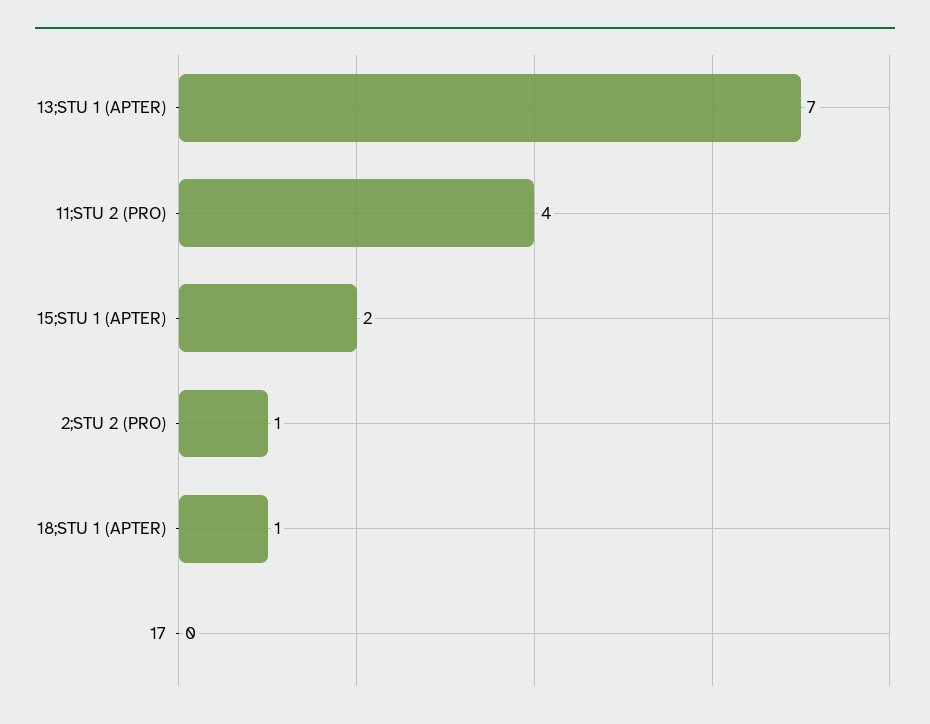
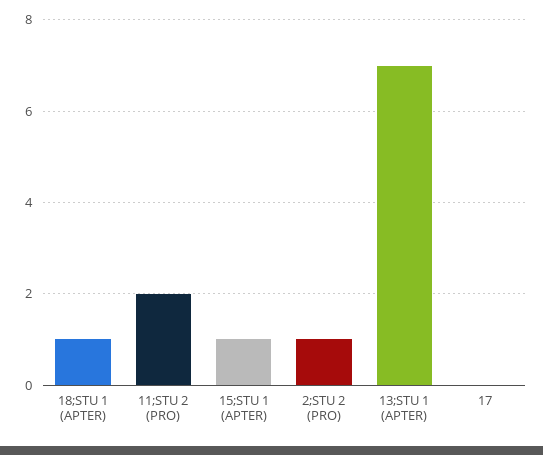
  {
    "13;STU 1 (APTER)": 7,
-   "11;STU 2 (PRO)": 4,
+   "11;STU 2 (PRO)": 2,
-   "15;STU 1 (APTER)": 2,
+   "15;STU 1 (APTER)": 1,
    "2;STU 2 (PRO)": 1,
    "18;STU 1 (APTER)": 1,
    "17": 0
  }

